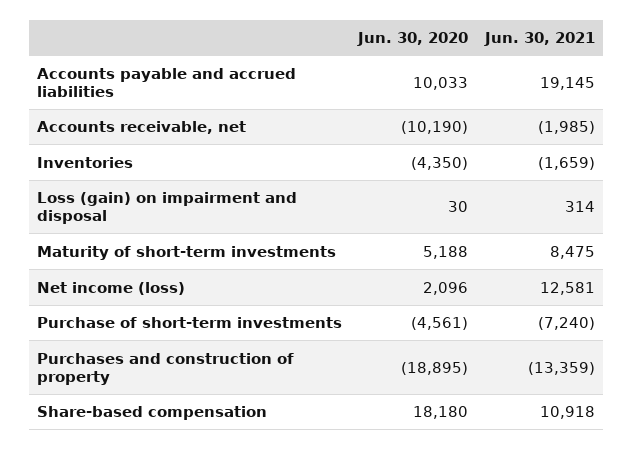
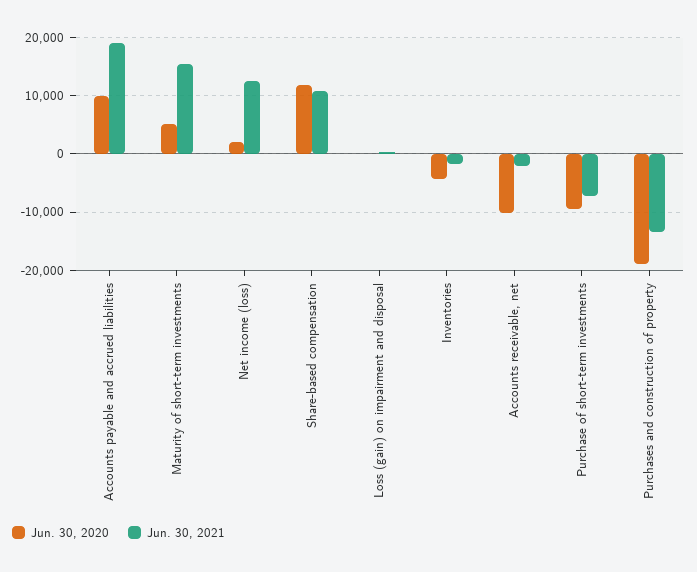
  {
    "Jun. 30, 2020": {
      "Accounts payable and accrued liabilities": 10033,
      "Accounts receivable, net": -10190,
      "Inventories": -4350,
      "Loss (gain) on impairment and disposal": 30,
      "Maturity of short-term investments": 5188,
      "Net income (loss)": 2096,
-     "Purchase of short-term investments": -4561,
+     "Purchase of short-term investments": -10000,
      "Purchases and construction of property": -18895,
-     "Share-based compensation": 18180
+     "Share-based compensation": 12000
    },
    "Jun. 30, 2021": {
      "Accounts payable and accrued liabilities": 19145,
      "Accounts receivable, net": -1985,
      "Inventories": -1659,
      "Loss (gain) on impairment and disposal": 314,
-     "Maturity of short-term investments": 8475,
+     "Maturity of short-term investments": 16000,
      "Net income (loss)": 12581,
      "Purchase of short-term investments": -7240,
      "Purchases and construction of property": -13359,
      "Share-based compensation": 10918
    }
  }

